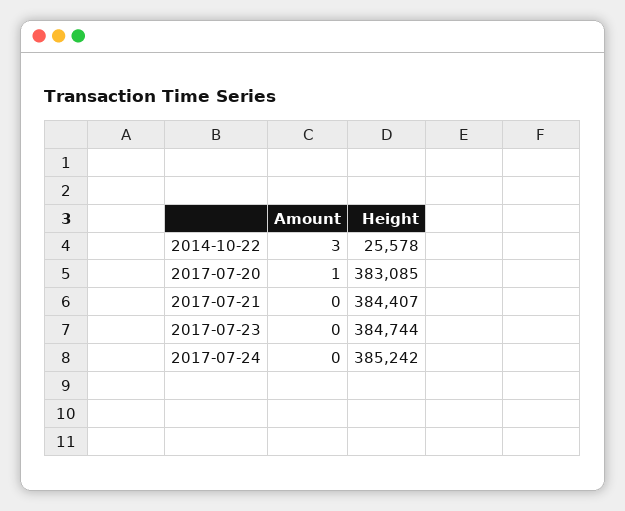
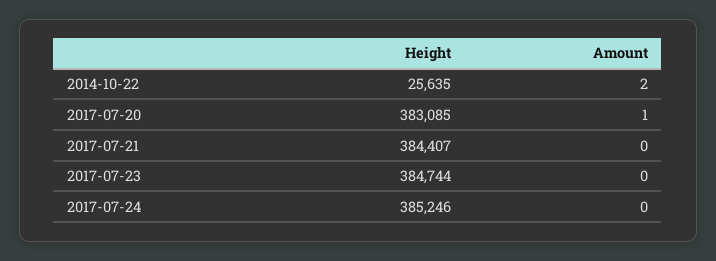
  {
    "Amount": {
-     "2014-10-22": 3,
+     "2014-10-22": 2,
      "2017-07-20": 1,
      "2017-07-21": 0,
      "2017-07-23": 0,
      "2017-07-24": 0
    },
    "Height": {
-     "2014-10-22": 25578,
+     "2014-10-22": 25635,
      "2017-07-20": 383085,
      "2017-07-21": 384407,
      "2017-07-23": 384744,
-     "2017-07-24": 385242
+     "2017-07-24": 385246
    }
  }

